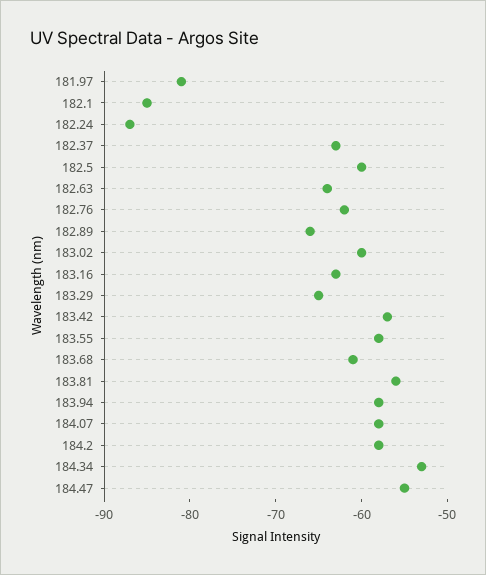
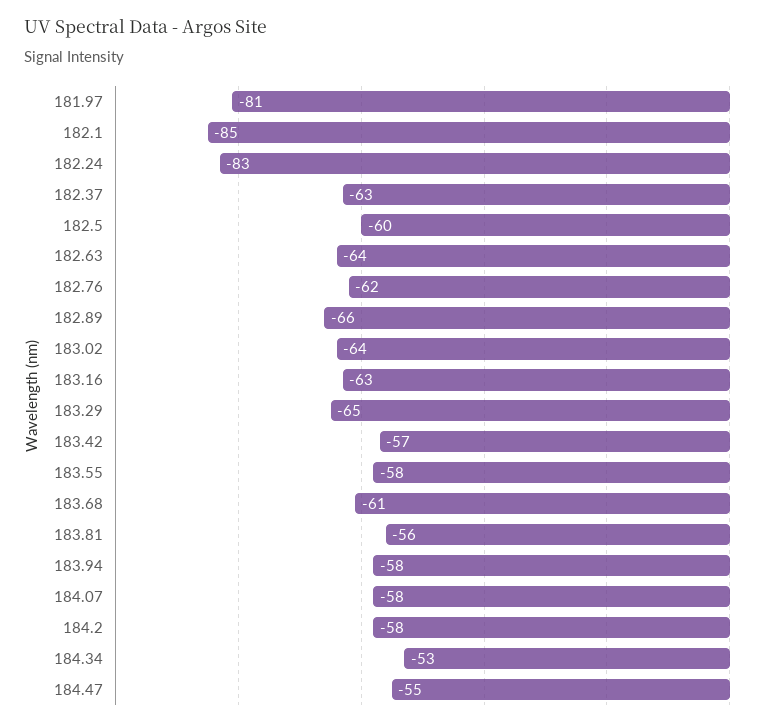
  {
    "181.97": -81,
    "182.1": -85,
-   "182.24": -87,
+   "182.24": -83,
    "182.37": -63,
    "182.5": -60,
    "182.63": -64,
    "182.76": -62,
    "182.89": -66,
-   "183.02": -60,
+   "183.02": -64,
    "183.16": -63,
    "183.29": -65,
    "183.42": -57,
    "183.55": -58,
    "183.68": -61,
    "183.81": -56,
    "183.94": -58,
    "184.07": -58,
    "184.2": -58,
    "184.34": -53,
    "184.47": -55
  }

